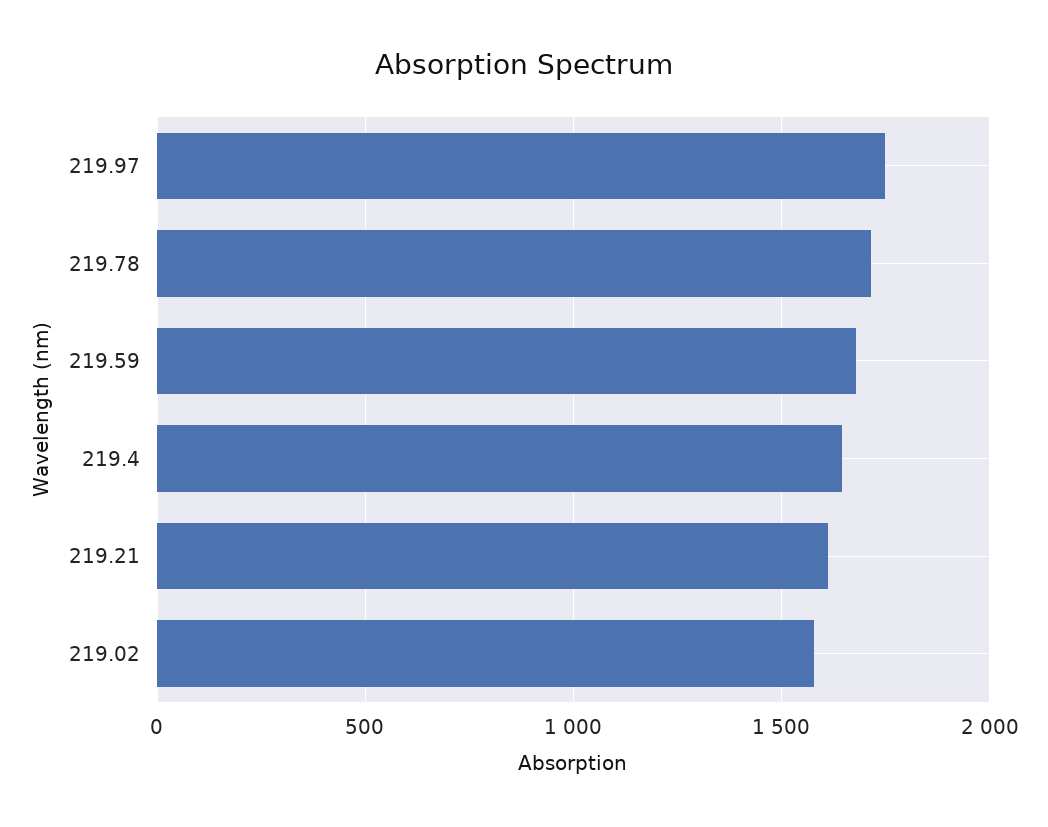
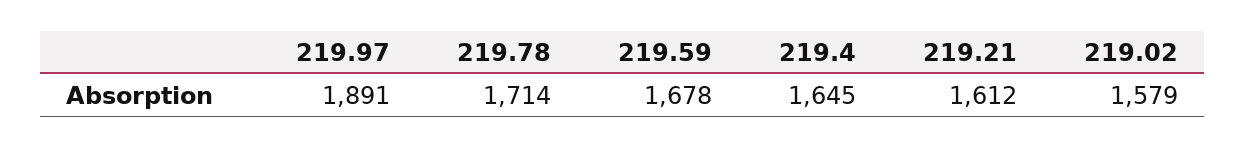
  {
-   "219.97": 1750,
+   "219.97": 1891,
    "219.78": 1714,
    "219.59": 1678,
    "219.4": 1645,
    "219.21": 1612,
    "219.02": 1579
  }

